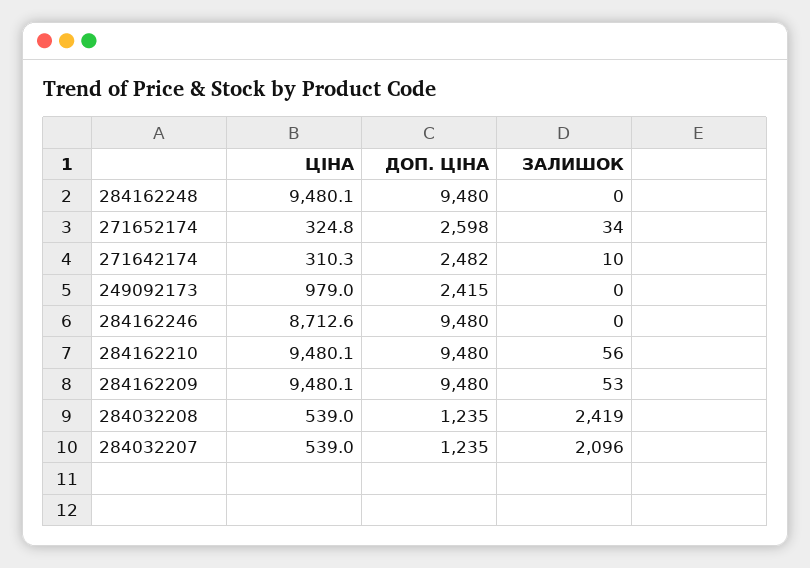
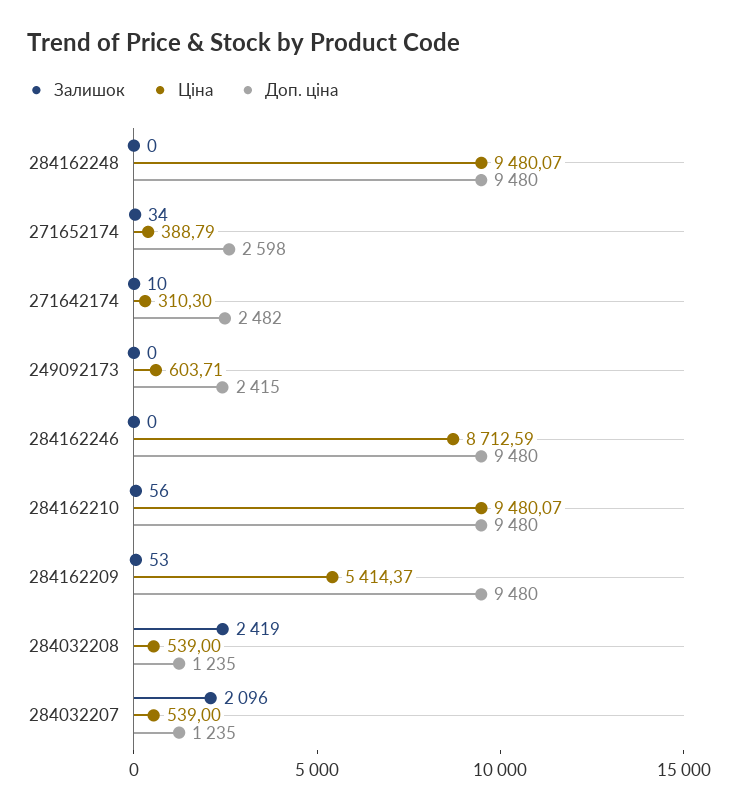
  {
    "ЦІНА": {
      "284162248": 9480.07,
-     "271652174": 324.8,
+     "271652174": 388.79,
      "271642174": 310.3,
-     "249092173": 979,
+     "249092173": 603.71,
      "284162246": 8712.59,
      "284162210": 9480.07,
-     "284162209": 9480.1,
+     "284162209": 5414.37,
      "284032208": 539,
      "284032207": 539
    },
    "ДОП. ЦІНА": {
      "284162248": 9480,
      "271652174": 2598,
      "271642174": 2482,
      "249092173": 2415,
      "284162246": 9480,
      "284162210": 9480,
      "284162209": 9480,
      "284032208": 1235,
      "284032207": 1235
    },
    "ЗАЛИШОК": {
      "284162248": 0,
      "271652174": 34,
      "271642174": 10,
      "249092173": 0,
      "284162246": 0,
      "284162210": 56,
      "284162209": 53,
      "284032208": 2419,
      "284032207": 2096
    }
  }

